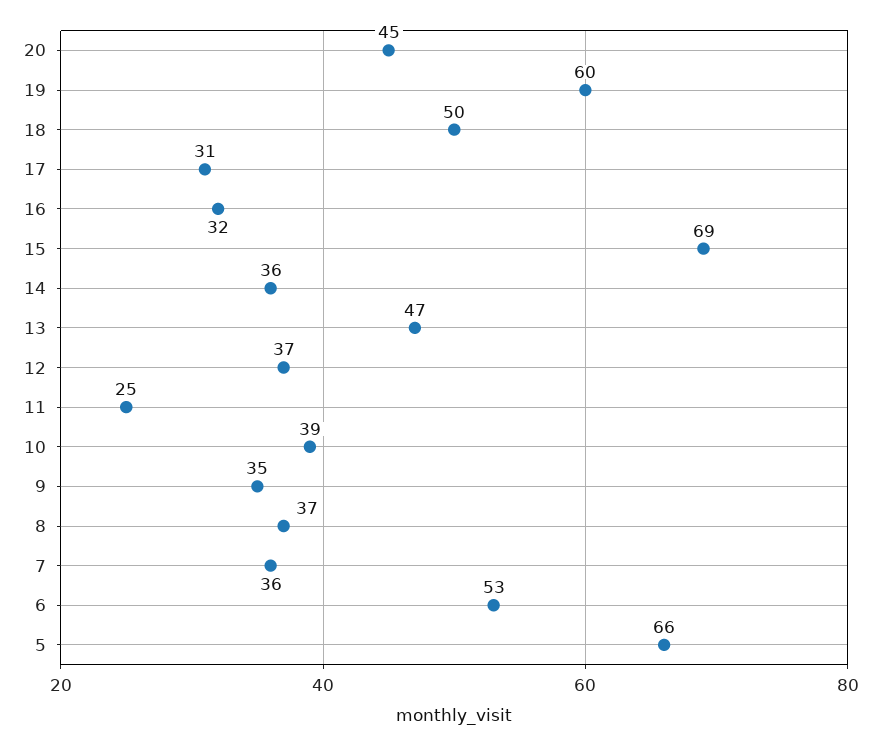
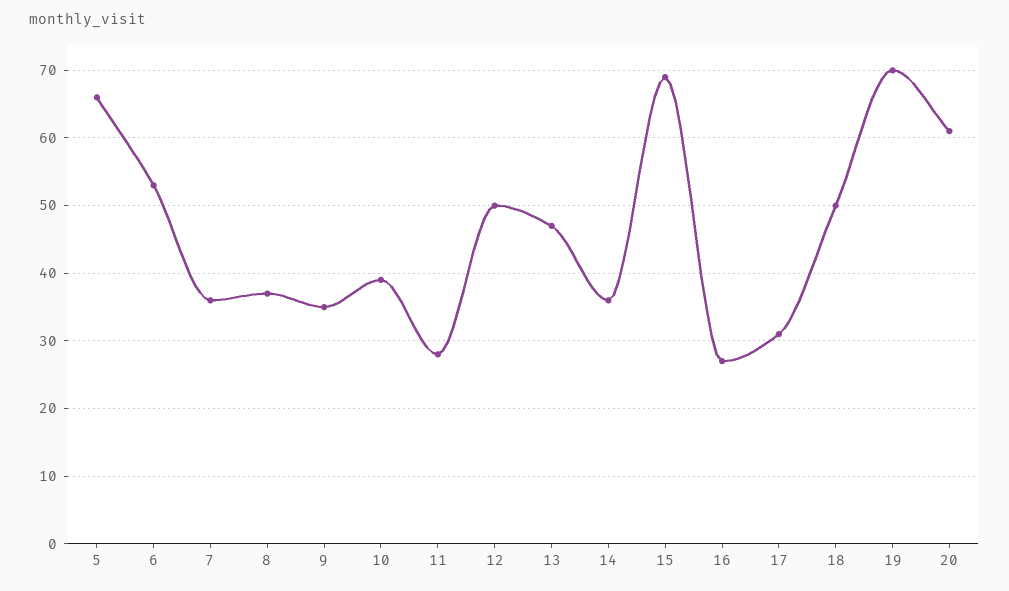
  {
-   "20": 45,
+   "20": 61,
-   "19": 60,
+   "19": 70,
    "18": 50,
    "17": 31,
-   "16": 32,
+   "16": 27,
    "15": 69,
    "14": 36,
    "13": 47,
-   "12": 37,
+   "12": 50,
-   "11": 25,
+   "11": 28,
    "10": 39,
    "9": 35,
    "8": 37,
    "7": 36,
    "6": 53,
    "5": 66
  }

